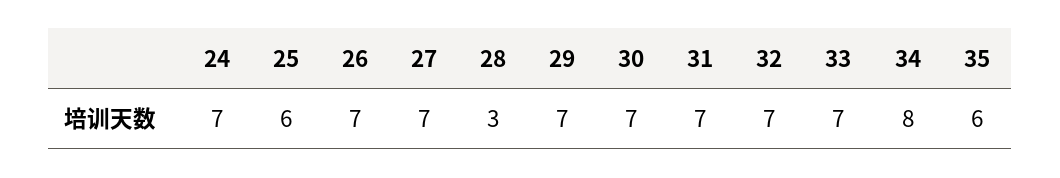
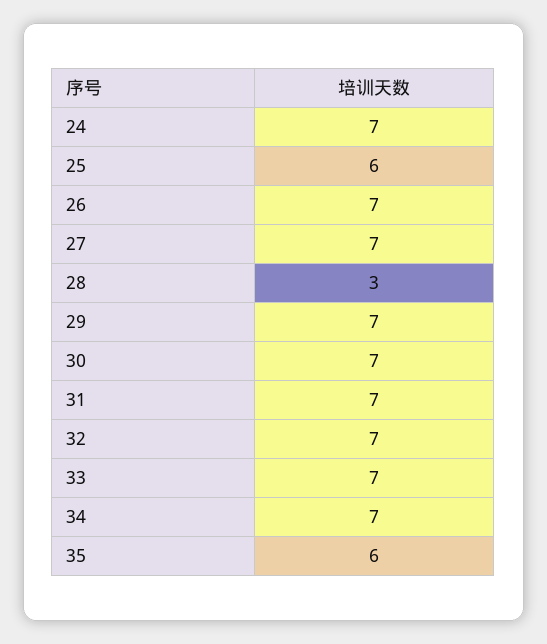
  {
    "24": 7,
    "25": 6,
    "26": 7,
    "27": 7,
    "28": 3,
    "29": 7,
    "30": 7,
    "31": 7,
    "32": 7,
    "33": 7,
-   "34": 8,
+   "34": 7,
    "35": 6
  }

